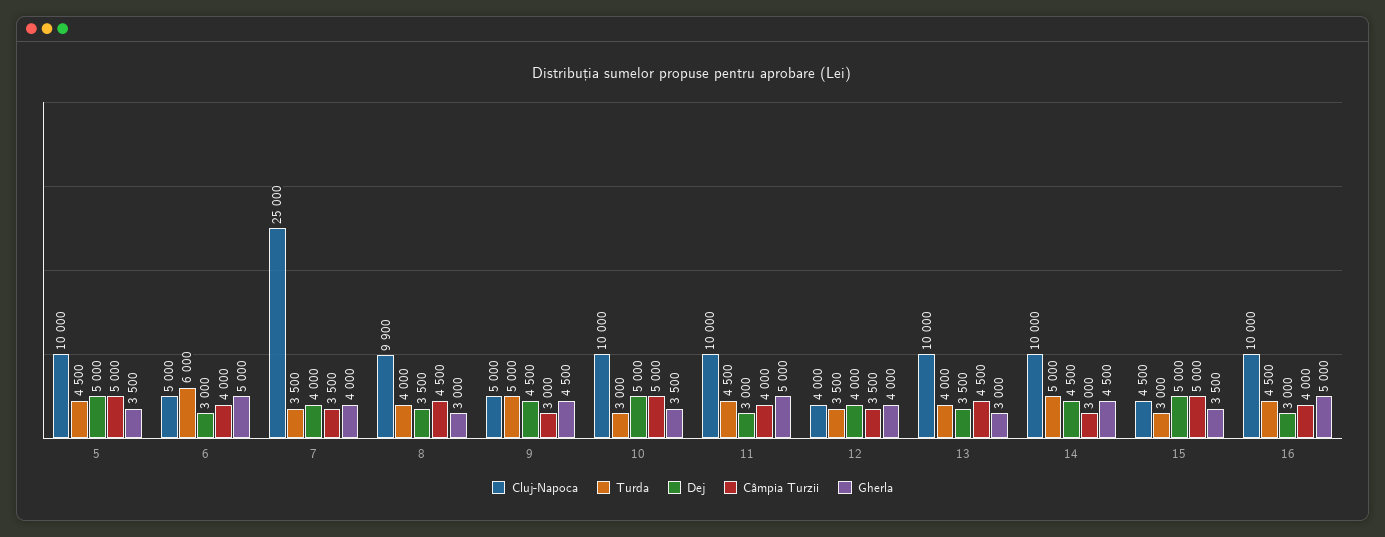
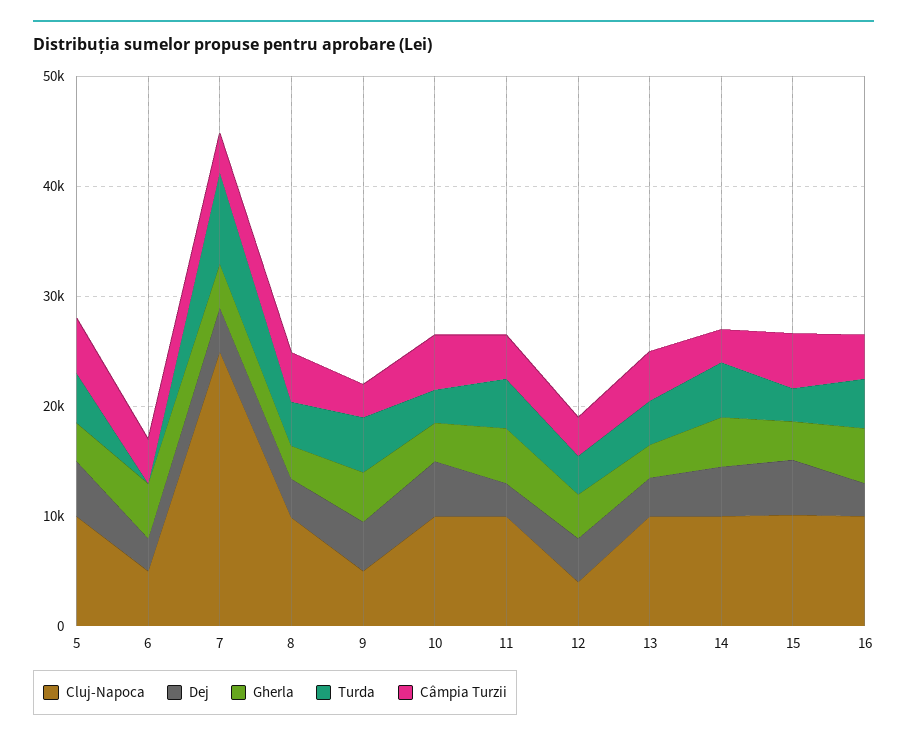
  {
    "Cluj-Napoca": {
      "5": 10000,
      "6": 5000,
      "7": 25000,
      "8": 9900,
      "9": 5000,
      "10": 10000,
      "11": 10000,
      "12": 4000,
      "13": 10000,
      "14": 10000,
-     "15": 4500,
+     "15": 10000,
      "16": 10000
    },
    "Turda": {
      "5": 4500,
-     "6": 6000,
+     "6": 0,
-     "7": 3500,
+     "7": 8000,
      "8": 4000,
      "9": 5000,
      "10": 3000,
      "11": 4500,
      "12": 3500,
      "13": 4000,
      "14": 5000,
      "15": 3000,
      "16": 4500
    },
    "Dej": {
      "5": 5000,
      "6": 3000,
      "7": 4000,
      "8": 3500,
      "9": 4500,
      "10": 5000,
      "11": 3000,
      "12": 4000,
      "13": 3500,
      "14": 4500,
      "15": 5000,
      "16": 3000
    },
    "Câmpia Turzii": {
      "5": 5000,
      "6": 4000,
      "7": 3500,
      "8": 4500,
      "9": 3000,
      "10": 5000,
      "11": 4000,
      "12": 3500,
      "13": 4500,
      "14": 3000,
      "15": 5000,
      "16": 4000
    },
    "Gherla": {
      "5": 3500,
      "6": 5000,
      "7": 4000,
      "8": 3000,
      "9": 4500,
      "10": 3500,
      "11": 5000,
      "12": 4000,
      "13": 3000,
      "14": 4500,
      "15": 3500,
      "16": 5000
    }
  }

